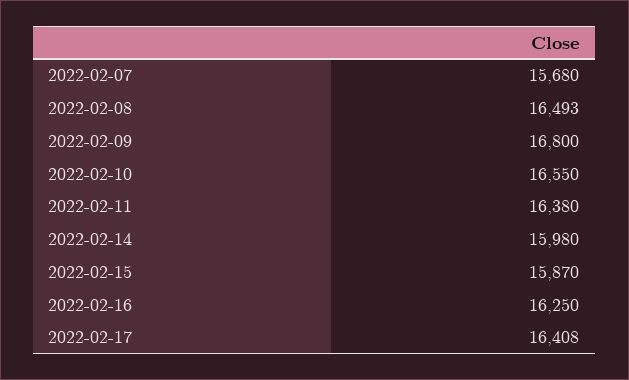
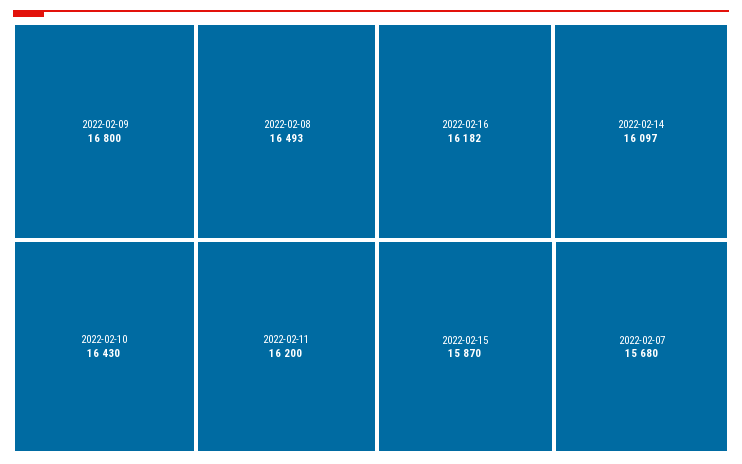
  {
    "2022-02-07": 15680,
    "2022-02-08": 16493,
    "2022-02-09": 16800,
-   "2022-02-10": 16550,
+   "2022-02-10": 16430,
-   "2022-02-11": 16380,
+   "2022-02-11": 16200,
-   "2022-02-14": 15980,
+   "2022-02-14": 16097,
    "2022-02-15": 15870,
-   "2022-02-16": 16250,
+   "2022-02-16": 16182
-   "2022-02-17": 16408
  }

